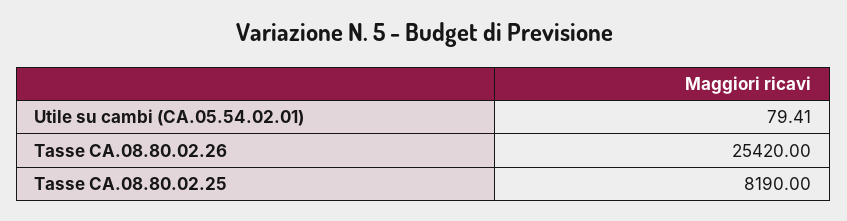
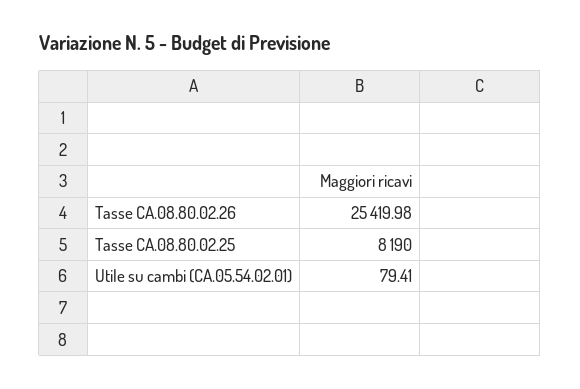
  {
    "Utile su cambi (CA.05.54.02.01)": 79.41,
-   "Tasse CA.08.80.02.26": 25420,
+   "Tasse CA.08.80.02.26": 25419.98,
    "Tasse CA.08.80.02.25": 8190
  }

